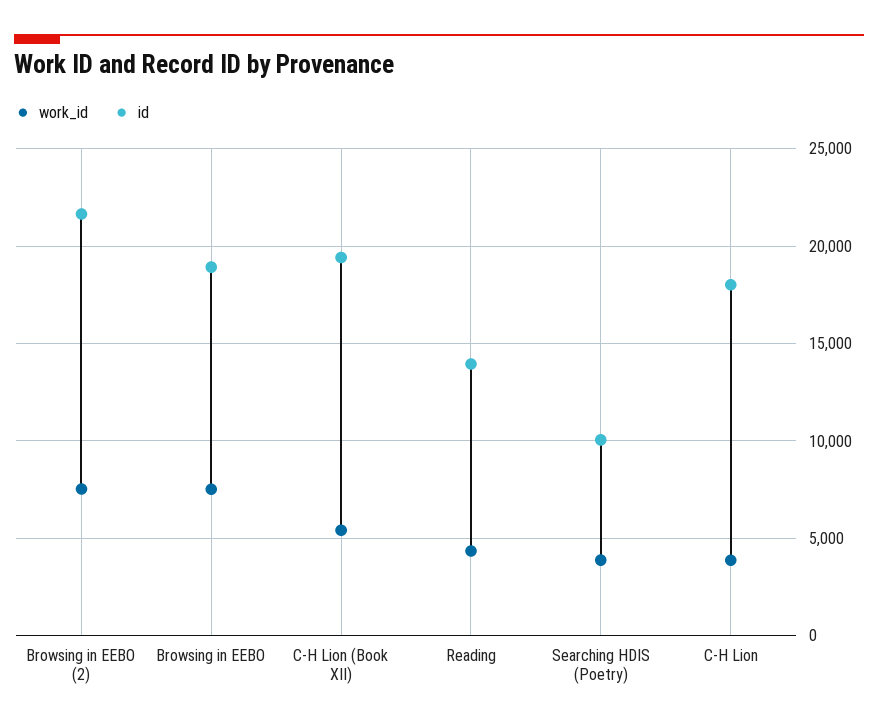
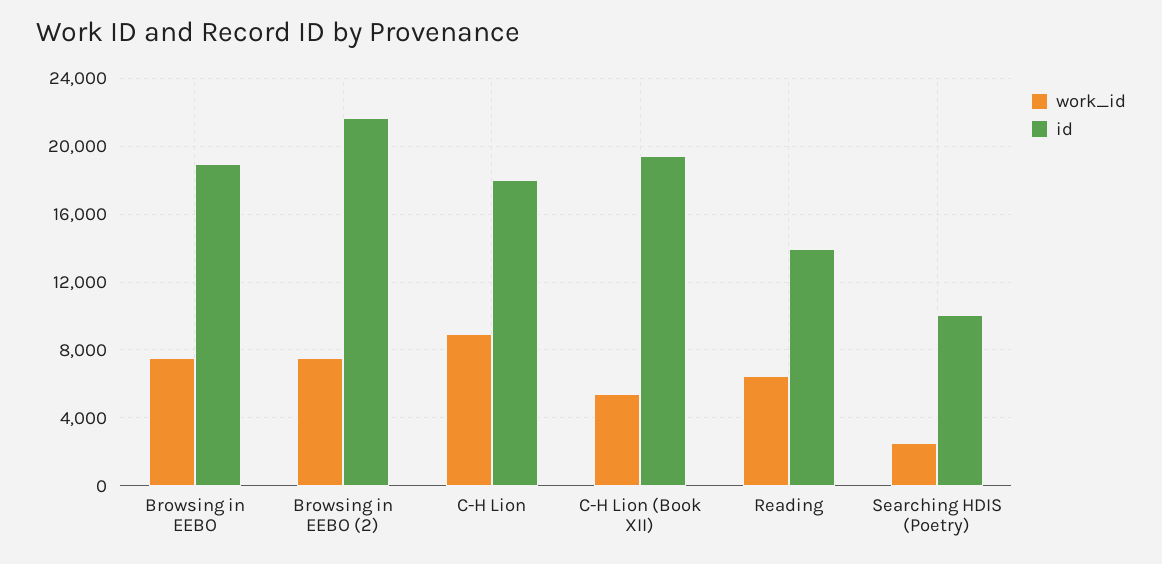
  {
    "work_id": {
      "Browsing in EEBO (2)": 7500,
      "Browsing in EEBO": 7500,
      "C-H Lion (Book XII)": 5500,
-     "Reading": 4500,
+     "Reading": 6500,
-     "Searching HDIS (Poetry)": 4000,
+     "Searching HDIS (Poetry)": 2500,
-     "C-H Lion": 4000
+     "C-H Lion": 9000
    },
    "id": {
      "Browsing in EEBO (2)": 21500,
      "Browsing in EEBO": 19000,
      "C-H Lion (Book XII)": 19500,
      "Reading": 14000,
      "Searching HDIS (Poetry)": 10000,
      "C-H Lion": 18000
    }
  }

